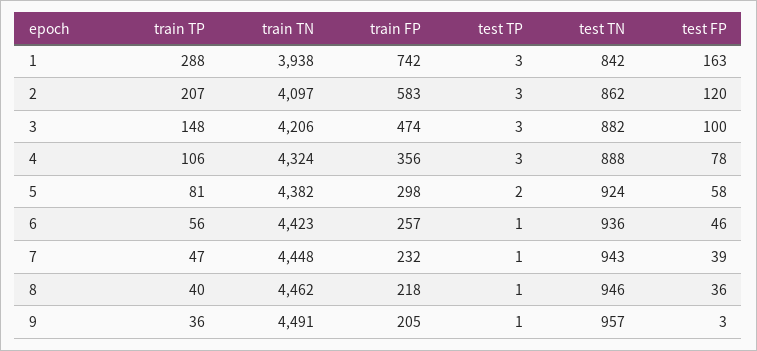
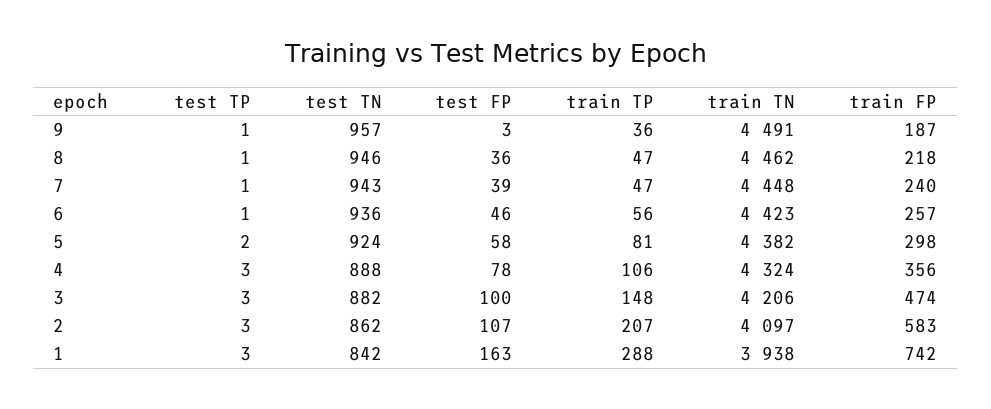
  {
    "train TP": {
      "1": 288,
      "2": 207,
      "3": 148,
      "4": 106,
      "5": 81,
      "6": 56,
      "7": 47,
-     "8": 40,
+     "8": 47,
      "9": 36
    },
    "train TN": {
      "1": 3938,
      "2": 4097,
      "3": 4206,
      "4": 4324,
      "5": 4382,
      "6": 4423,
      "7": 4448,
      "8": 4462,
      "9": 4491
    },
    "train FP": {
      "1": 742,
      "2": 583,
      "3": 474,
      "4": 356,
      "5": 298,
      "6": 257,
-     "7": 232,
+     "7": 240,
      "8": 218,
-     "9": 205
+     "9": 187
    },
    "test TP": {
      "1": 3,
      "2": 3,
      "3": 3,
      "4": 3,
      "5": 2,
      "6": 1,
      "7": 1,
      "8": 1,
      "9": 1
    },
    "test TN": {
      "1": 842,
      "2": 862,
      "3": 882,
      "4": 888,
      "5": 924,
      "6": 936,
      "7": 943,
      "8": 946,
      "9": 957
    },
    "test FP": {
      "1": 163,
-     "2": 120,
+     "2": 107,
      "3": 100,
      "4": 78,
      "5": 58,
      "6": 46,
      "7": 39,
      "8": 36,
      "9": 3
    }
  }

